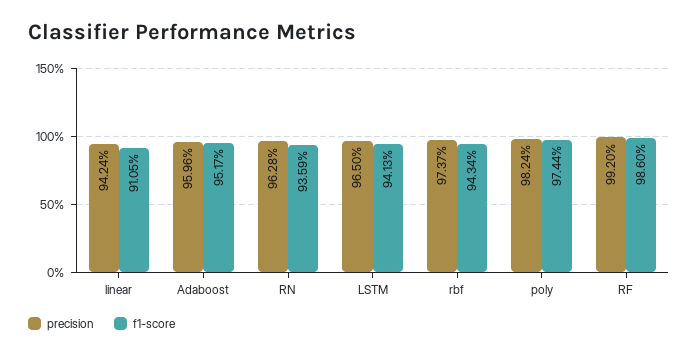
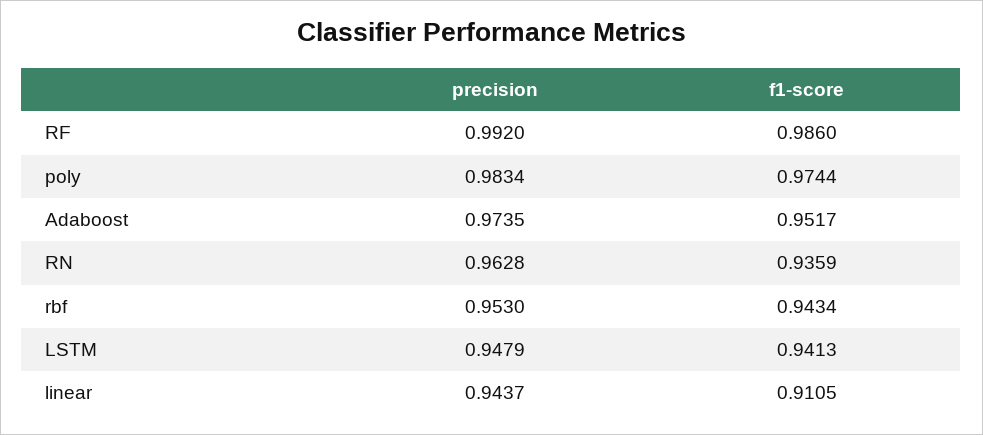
  {
    "precision": {
-     "linear": 0.9424,
+     "linear": 0.9437,
-     "Adaboost": 0.9596,
+     "Adaboost": 0.9735,
      "RN": 0.9628,
-     "LSTM": 0.965,
+     "LSTM": 0.9479,
-     "rbf": 0.9737,
+     "rbf": 0.953,
-     "poly": 0.9824,
+     "poly": 0.9834,
      "RF": 0.992
    },
    "f1-score": {
      "linear": 0.9105,
      "Adaboost": 0.9517,
      "RN": 0.9359,
      "LSTM": 0.9413,
      "rbf": 0.9434,
      "poly": 0.9744,
      "RF": 0.986
    }
  }

